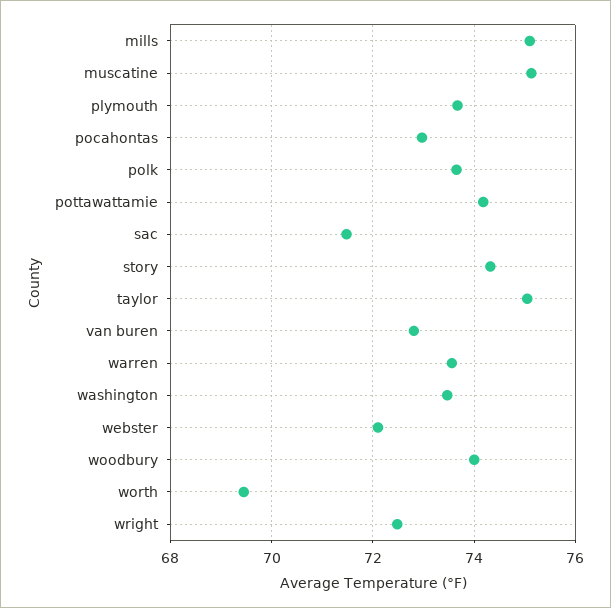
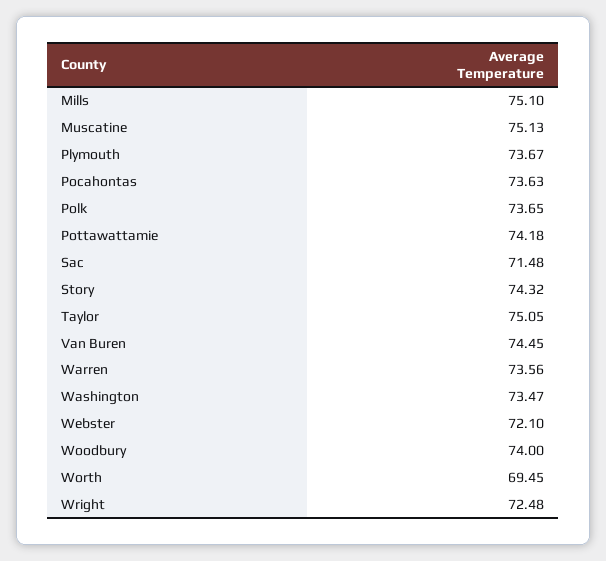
  {
    "mills": 75.1,
    "muscatine": 75.13,
    "plymouth": 73.67,
-   "pocahontas": 73,
+   "pocahontas": 73.63,
    "polk": 73.65,
    "pottawattamie": 74.18,
    "sac": 71.48,
    "story": 74.32,
    "taylor": 75.05,
-   "van buren": 72.8,
+   "van buren": 74.45,
    "warren": 73.56,
    "washington": 73.47,
    "webster": 72.1,
    "woodbury": 74,
    "worth": 69.45,
    "wright": 72.48
  }

